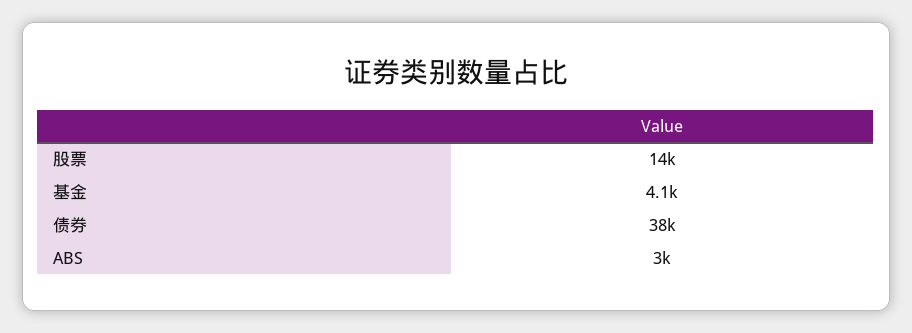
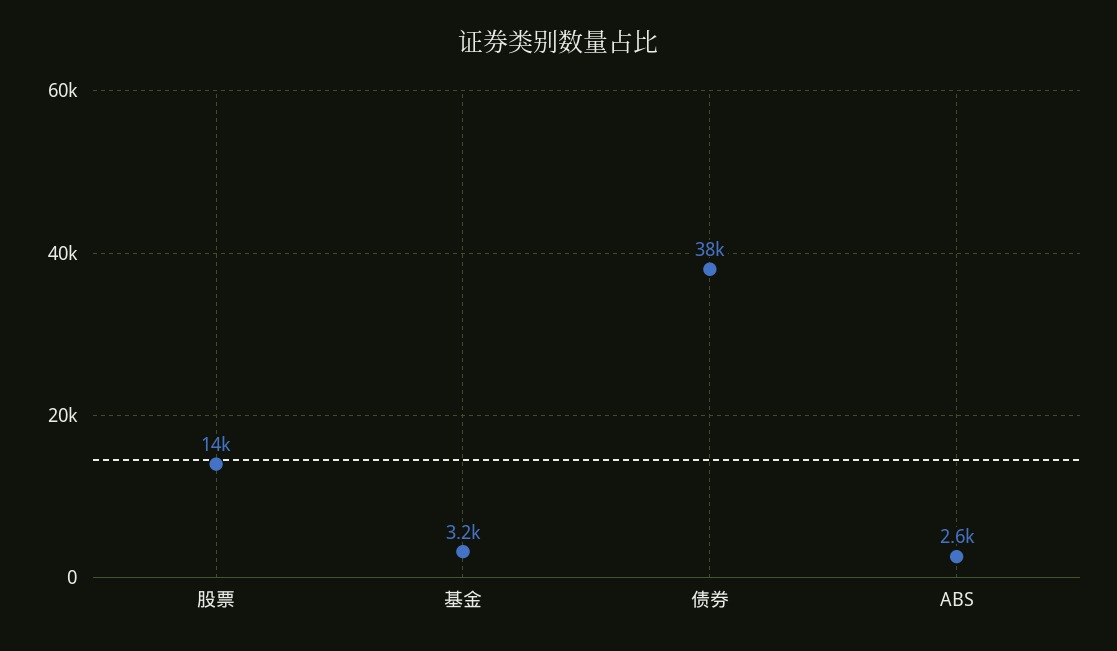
  {
    "股票": 14000,
-   "基金": 4100,
+   "基金": 3200,
    "债券": 38000,
-   "ABS": 3000
+   "ABS": 2600
  }

